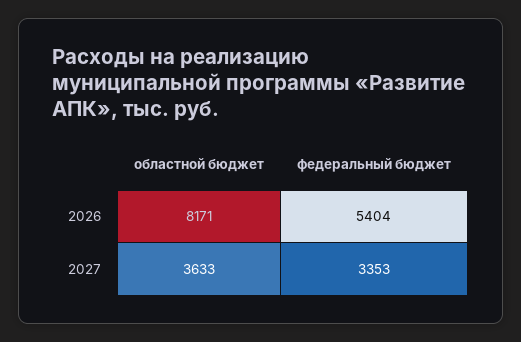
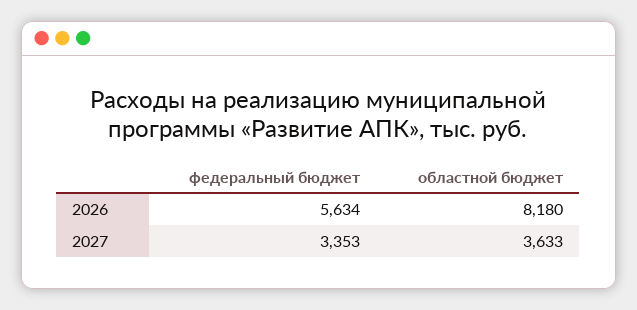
  {
    "областной бюджет": {
-     "2026": 8171,
+     "2026": 8180,
      "2027": 3633
    },
    "федеральный бюджет": {
-     "2026": 5404,
+     "2026": 5634,
      "2027": 3353
    }
  }

